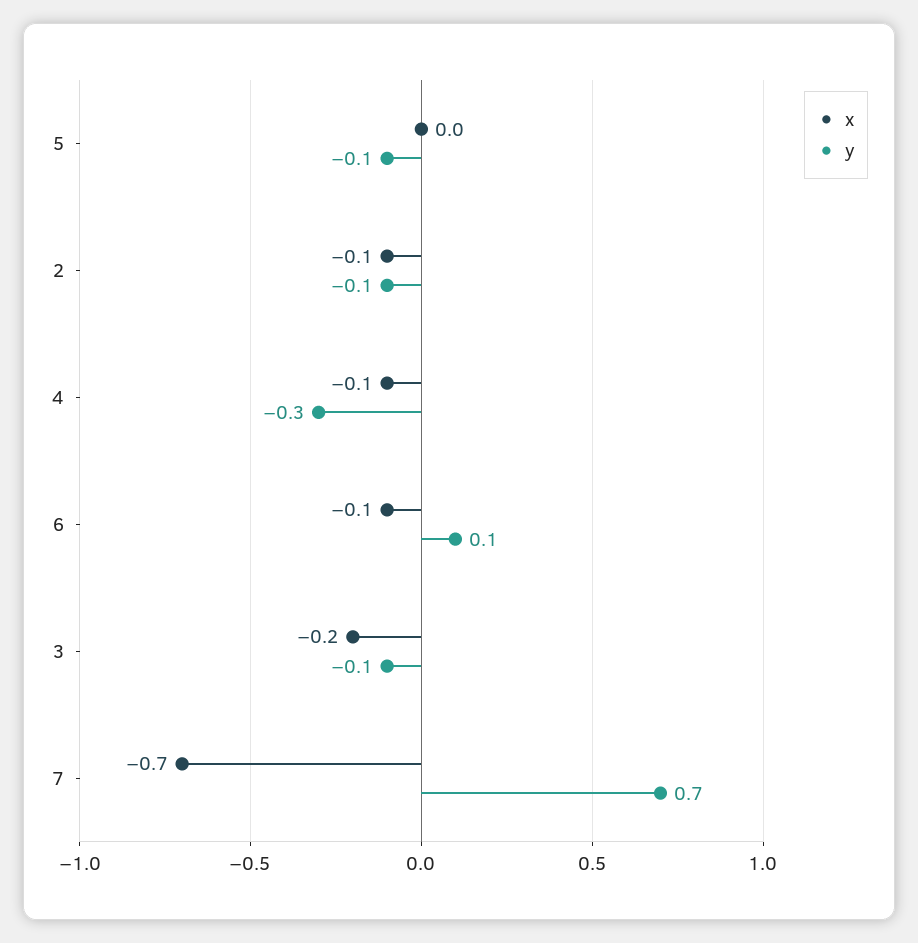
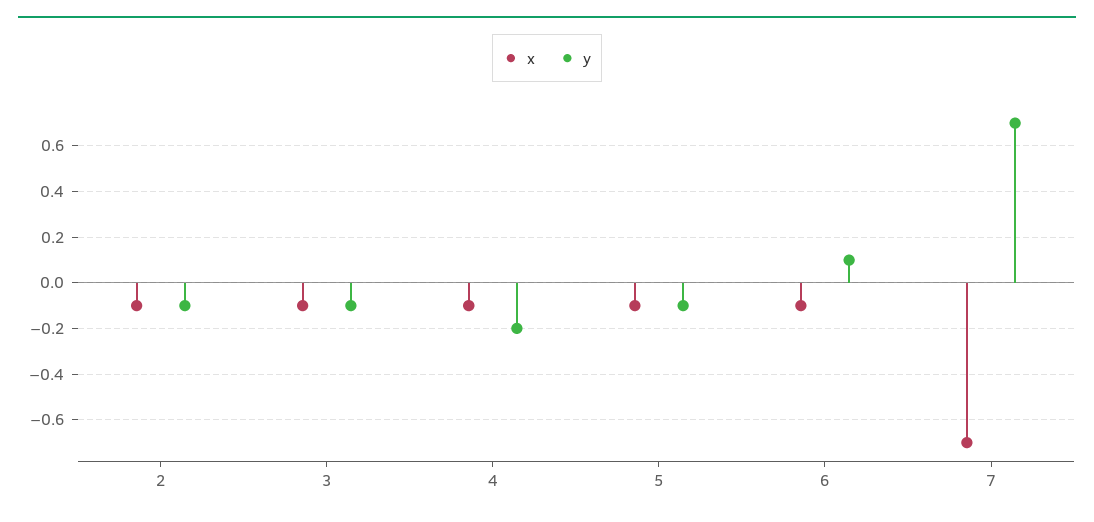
  {
    "x": {
-     "5": 0,
+     "5": -0.1,
      "2": -0.1,
      "4": -0.1,
      "6": -0.1,
-     "3": -0.2,
+     "3": -0.1,
      "7": -0.7
    },
    "y": {
      "5": -0.1,
      "2": -0.1,
-     "4": -0.3,
+     "4": -0.2,
      "6": 0.1,
      "3": -0.1,
      "7": 0.7
    }
  }

